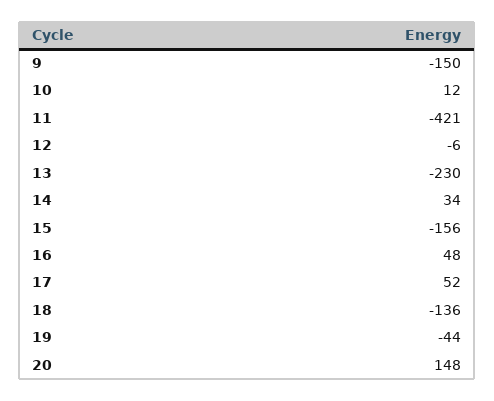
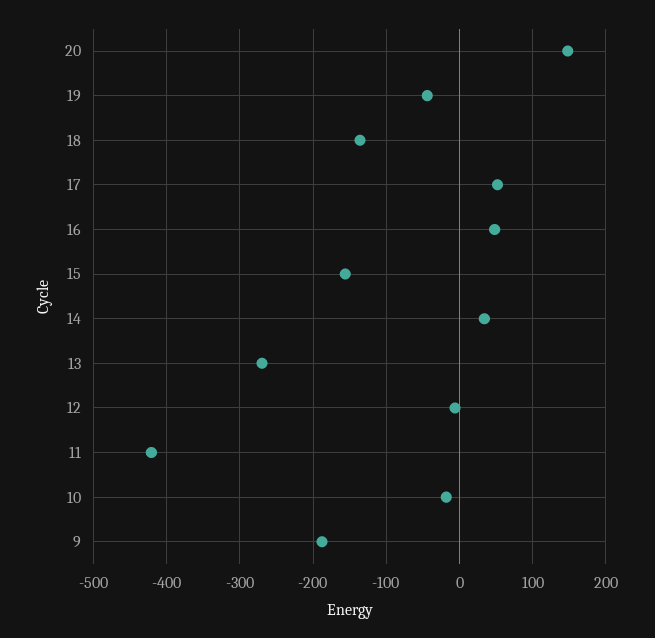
  {
-   "9": -150,
+   "9": -190,
-   "10": 12,
+   "10": -20,
    "11": -421,
    "12": -6,
-   "13": -230,
+   "13": -270,
    "14": 34,
    "15": -156,
    "16": 48,
    "17": 52,
    "18": -136,
    "19": -44,
    "20": 148
  }

